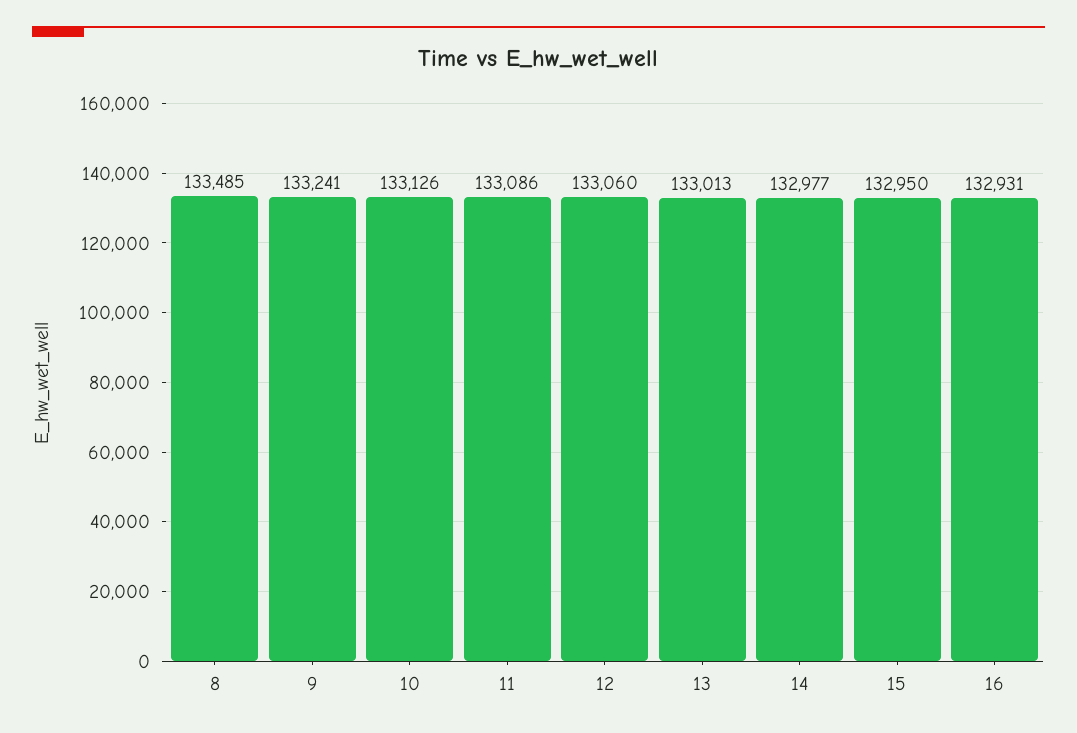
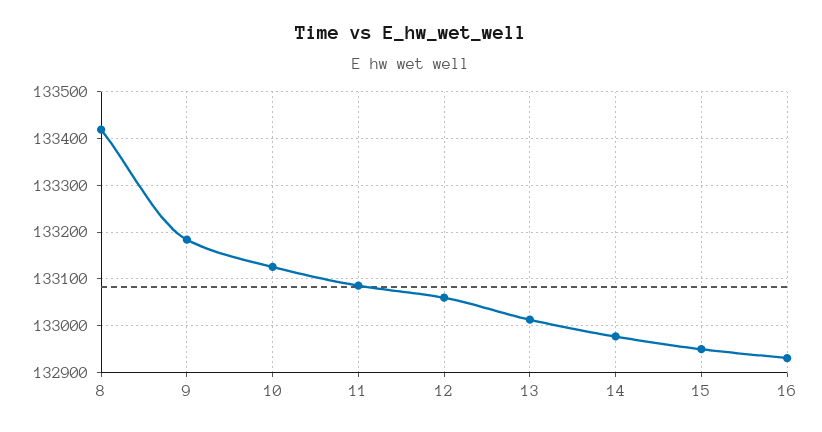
  {
-   "8": 133485,
+   "8": 133420,
-   "9": 133241,
+   "9": 133180,
    "10": 133126,
    "11": 133086,
    "12": 133060,
    "13": 133013,
    "14": 132977,
    "15": 132950,
    "16": 132931
  }

